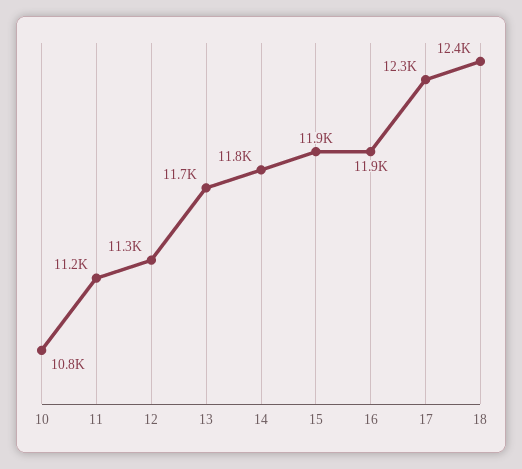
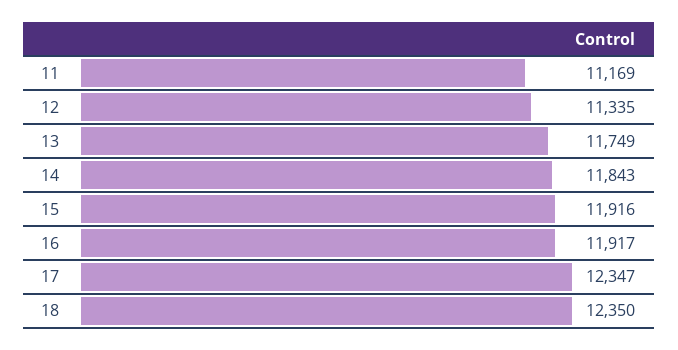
  {
-   "10": 10800,
    "11": 11169,
    "12": 11335,
    "13": 11749,
    "14": 11843,
    "15": 11916,
    "16": 11917,
    "17": 12347,
    "18": 12350
  }

